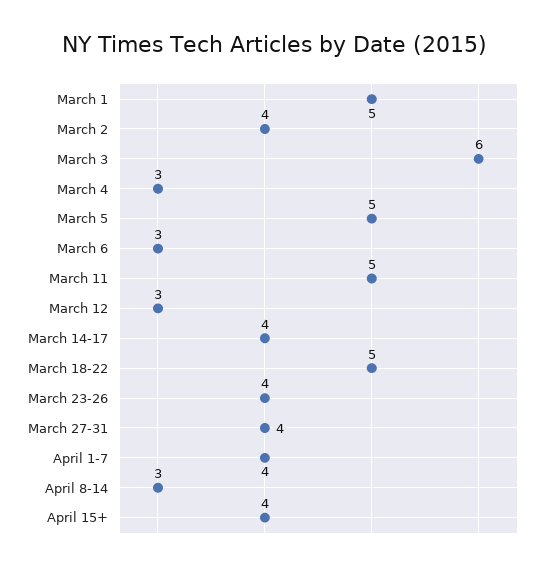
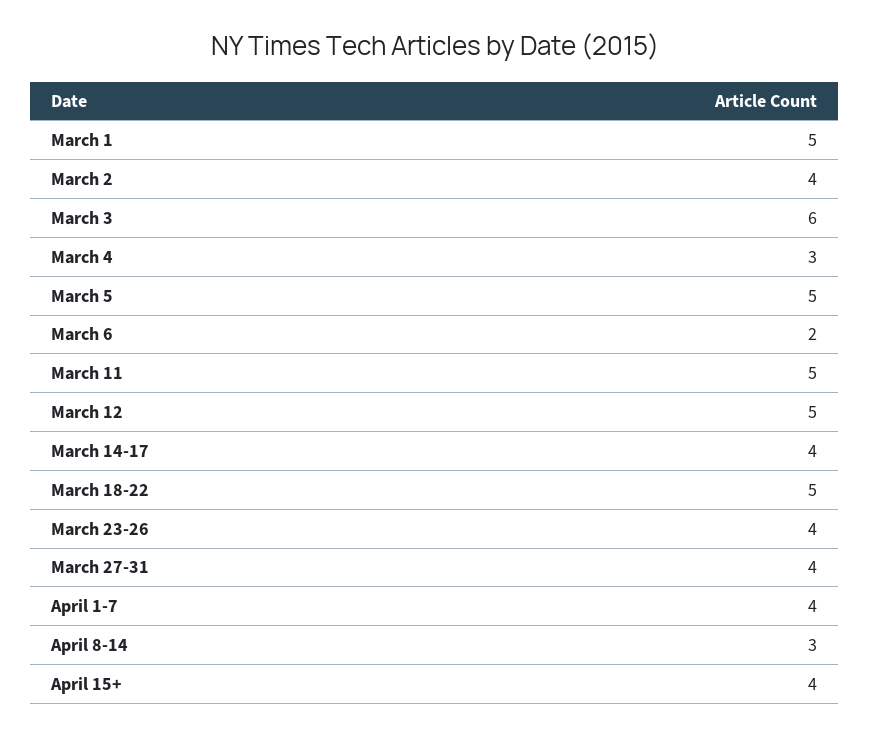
  {
    "March 1": 5,
    "March 2": 4,
    "March 3": 6,
    "March 4": 3,
    "March 5": 5,
-   "March 6": 3,
+   "March 6": 2,
    "March 11": 5,
-   "March 12": 3,
+   "March 12": 5,
    "March 14-17": 4,
    "March 18-22": 5,
    "March 23-26": 4,
    "March 27-31": 4,
    "April 1-7": 4,
    "April 8-14": 3,
    "April 15+": 4
  }

